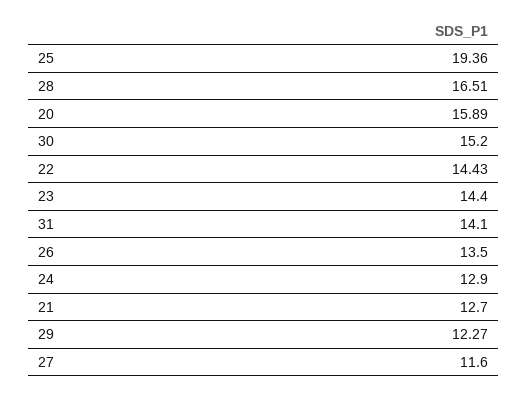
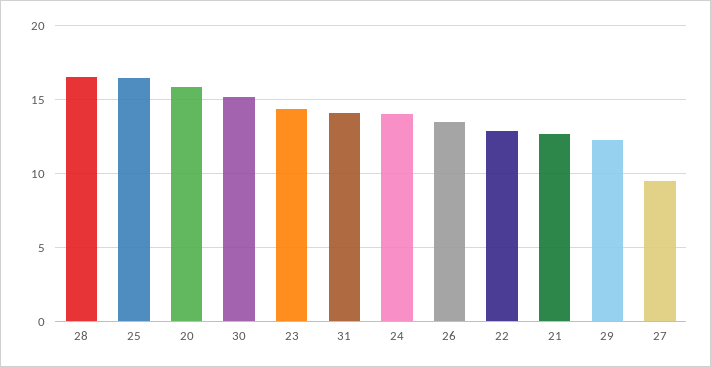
  {
-   "25": 19.36,
+   "25": 16.5,
    "28": 16.51,
    "20": 15.89,
    "30": 15.2,
-   "22": 14.43,
+   "22": 13,
    "23": 14.4,
    "31": 14.1,
    "26": 13.5,
-   "24": 12.9,
+   "24": 14,
    "21": 12.7,
    "29": 12.27,
-   "27": 11.6
+   "27": 9.5
  }

